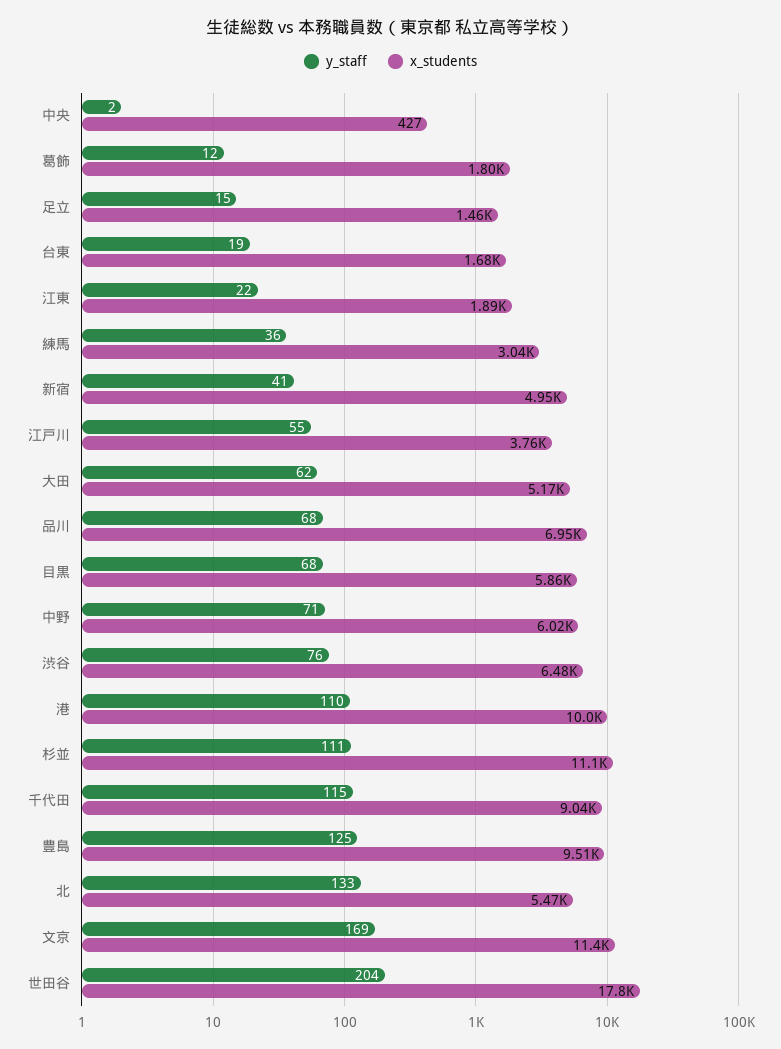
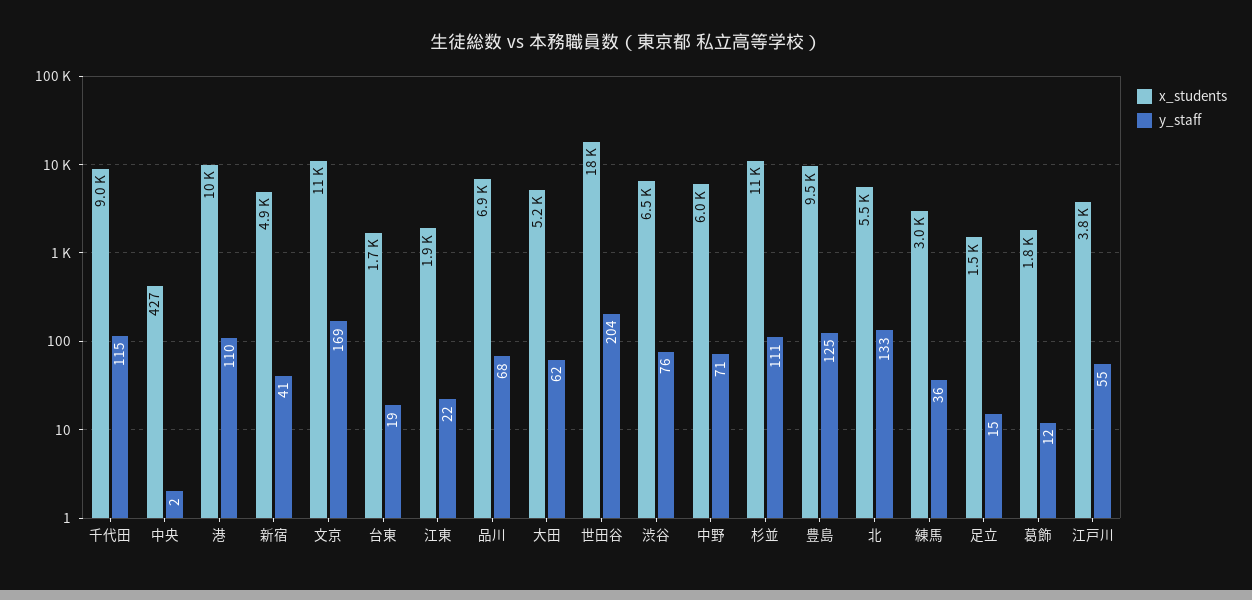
  {
    "y_staff": {
      "中央": 2,
      "葛飾": 12,
      "足立": 15,
      "台東": 19,
      "江東": 22,
      "練馬": 36,
      "新宿": 41,
      "江戸川": 55,
      "大田": 62,
      "品川": 68,
-     "目黒": 68,
      "中野": 71,
      "渋谷": 76,
      "港": 110,
      "杉並": 111,
      "千代田": 115,
      "豊島": 125,
      "北": 133,
      "文京": 169,
      "世田谷": 204
    },
    "x_students": {
      "中央": 427,
      "葛飾": 1800,
      "足立": 1460,
      "台東": 1680,
      "江東": 1890,
      "練馬": 3040,
      "新宿": 4950,
      "江戸川": 3760,
      "大田": 5170,
      "品川": 6950,
-     "目黒": 5860,
      "中野": 6020,
      "渋谷": 6480,
      "港": 10000,
      "杉並": 11100,
      "千代田": 9040,
      "豊島": 9510,
      "北": 5470,
      "文京": 11400,
      "世田谷": 17800
    }
  }

